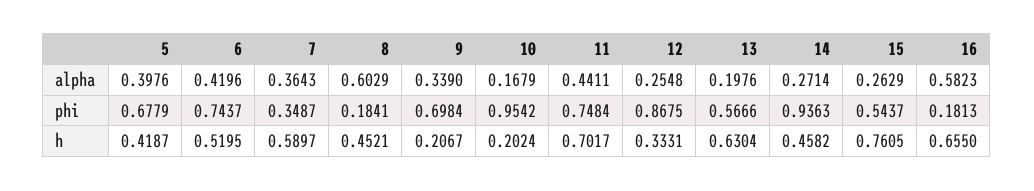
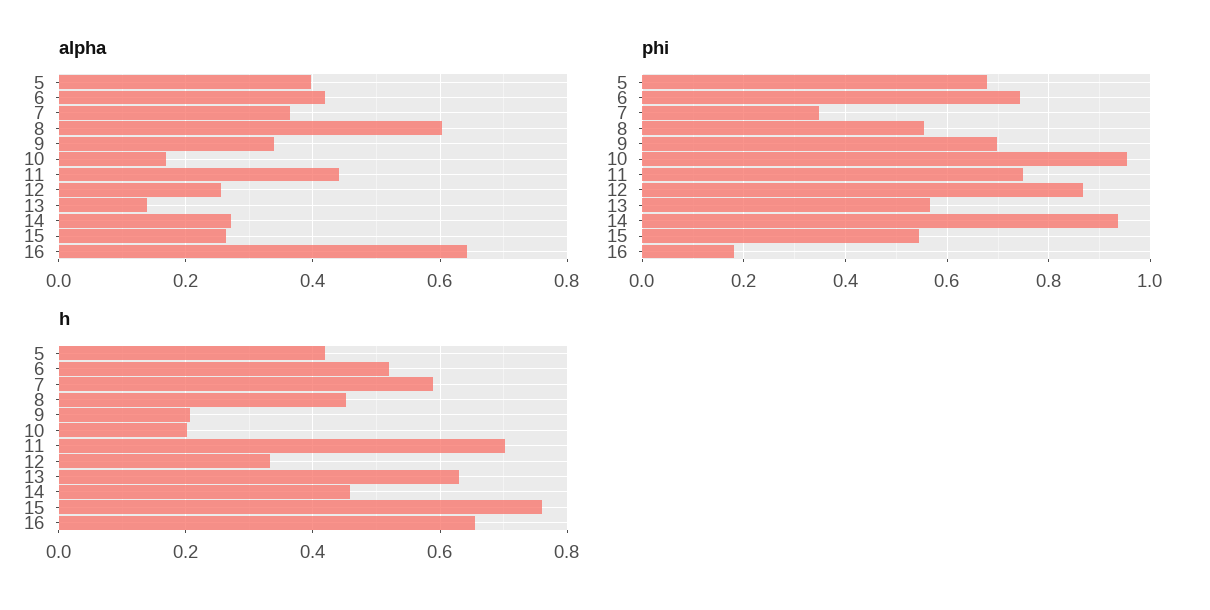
  {
    "alpha": {
      "5": 0.3976,
      "6": 0.4196,
      "7": 0.3643,
      "8": 0.6029,
      "9": 0.339,
      "10": 0.1679,
      "11": 0.4411,
      "12": 0.2548,
-     "13": 0.1976,
+     "13": 0.14,
      "14": 0.2714,
      "15": 0.2629,
-     "16": 0.5823
+     "16": 0.64
    },
    "phi": {
      "5": 0.6779,
      "6": 0.7437,
      "7": 0.3487,
-     "8": 0.1841,
+     "8": 0.56,
      "9": 0.6984,
      "10": 0.9542,
      "11": 0.7484,
      "12": 0.8675,
      "13": 0.5666,
      "14": 0.9363,
      "15": 0.5437,
      "16": 0.1813
    },
    "h": {
      "5": 0.4187,
      "6": 0.5195,
      "7": 0.5897,
      "8": 0.4521,
      "9": 0.2067,
      "10": 0.2024,
      "11": 0.7017,
      "12": 0.3331,
      "13": 0.6304,
      "14": 0.4582,
      "15": 0.7605,
      "16": 0.655
    }
  }

